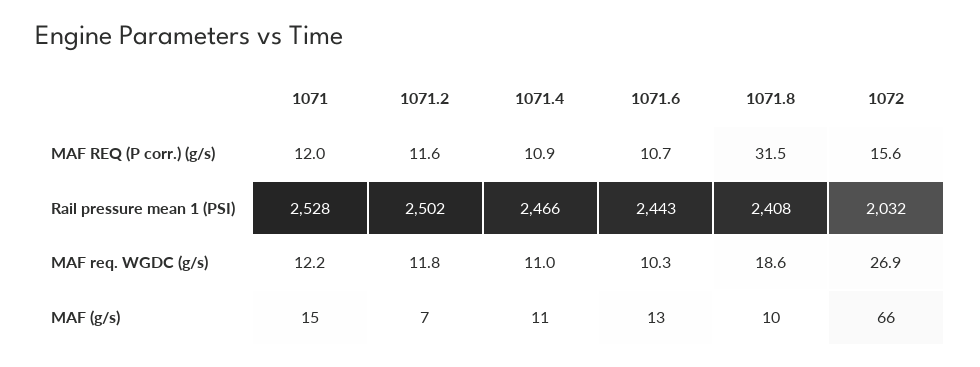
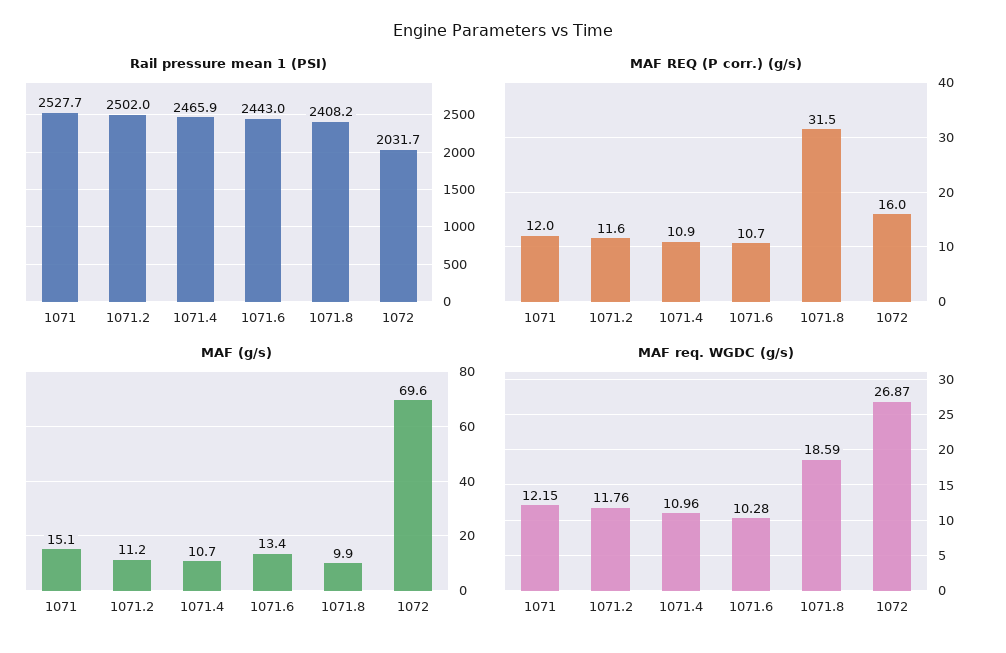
  {
    "MAF REQ (P corr.) (g/s)": {
      "1071": 12,
      "1071.2": 11.6,
      "1071.4": 10.9,
      "1071.6": 10.7,
      "1071.8": 31.5,
-     "1072": 15.6
+     "1072": 16
    },
    "Rail pressure mean 1 (PSI)": {
      "1071": 2527.7,
      "1071.2": 2502,
      "1071.4": 2465.9,
      "1071.6": 2443,
      "1071.8": 2408.2,
      "1072": 2031.7
    },
    "MAF req. WGDC (g/s)": {
      "1071": 12.15,
      "1071.2": 11.76,
      "1071.4": 10.96,
      "1071.6": 10.28,
      "1071.8": 18.59,
      "1072": 26.87
    },
    "MAF (g/s)": {
      "1071": 15.1,
-     "1071.2": 7,
+     "1071.2": 11.2,
      "1071.4": 10.7,
      "1071.6": 13.4,
      "1071.8": 9.9,
-     "1072": 66
+     "1072": 69.6
    }
  }

